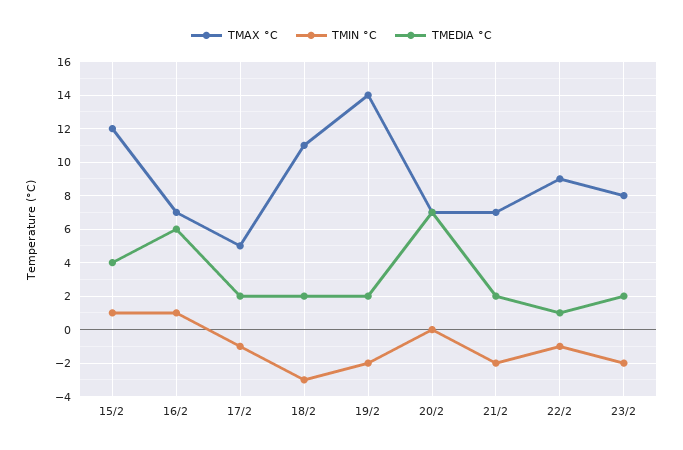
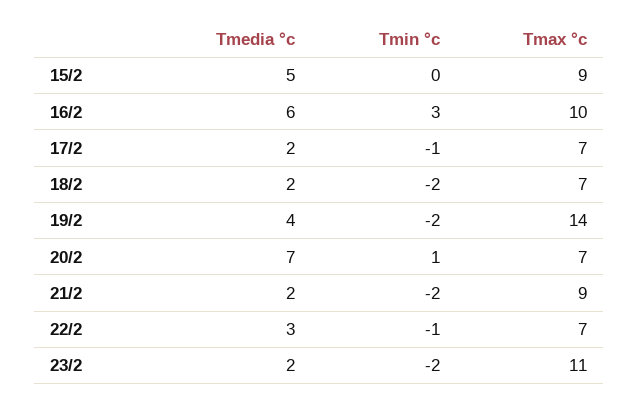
  {
    "TMAX °C": {
-     "15/2": 12,
+     "15/2": 9,
-     "16/2": 7,
+     "16/2": 10,
-     "17/2": 5,
+     "17/2": 7,
-     "18/2": 11,
+     "18/2": 7,
      "19/2": 14,
      "20/2": 7,
-     "21/2": 7,
+     "21/2": 9,
-     "22/2": 9,
+     "22/2": 7,
-     "23/2": 8
+     "23/2": 11
    },
    "TMIN °C": {
-     "15/2": 1,
+     "15/2": 0,
-     "16/2": 1,
+     "16/2": 3,
      "17/2": -1,
-     "18/2": -3,
+     "18/2": -2,
      "19/2": -2,
-     "20/2": 0,
+     "20/2": 1,
      "21/2": -2,
      "22/2": -1,
      "23/2": -2
    },
    "TMEDIA °C": {
-     "15/2": 4,
+     "15/2": 5,
      "16/2": 6,
      "17/2": 2,
      "18/2": 2,
-     "19/2": 2,
+     "19/2": 4,
      "20/2": 7,
      "21/2": 2,
-     "22/2": 1,
+     "22/2": 3,
      "23/2": 2
    }
  }

